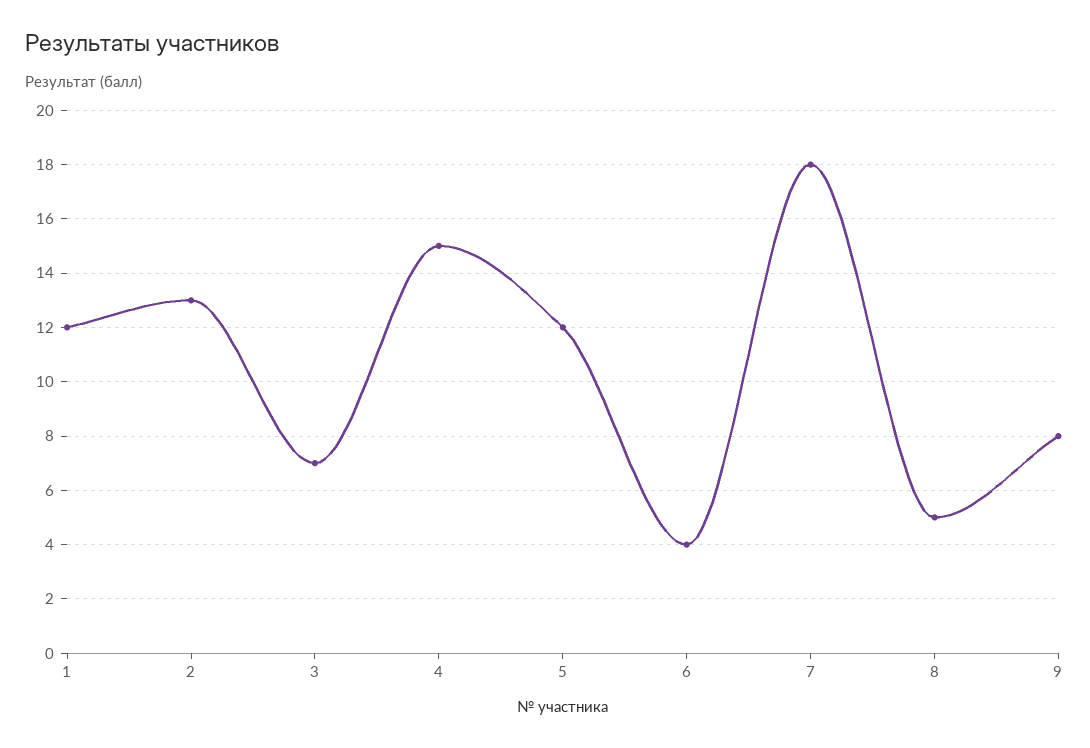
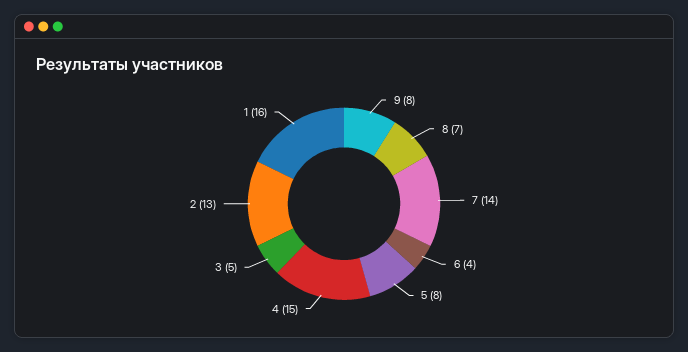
  {
-   "1": 12,
+   "1": 16,
    "2": 13,
-   "3": 7,
+   "3": 5,
    "4": 15,
-   "5": 12,
+   "5": 8,
    "6": 4,
-   "7": 18,
+   "7": 14,
-   "8": 5,
+   "8": 7,
    "9": 8
  }

